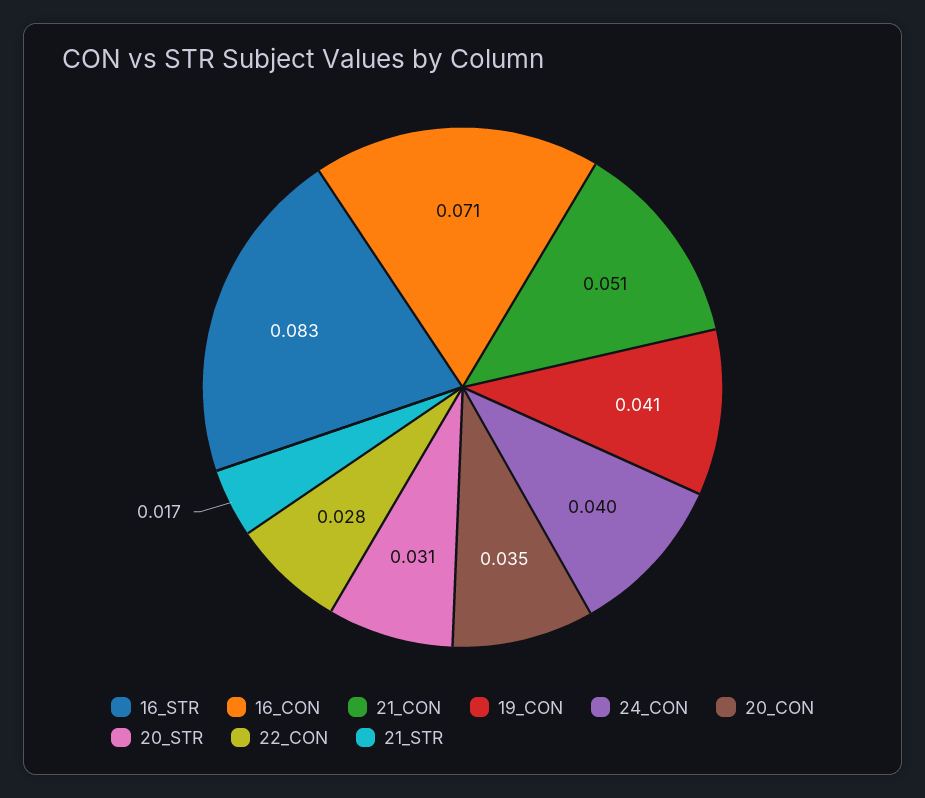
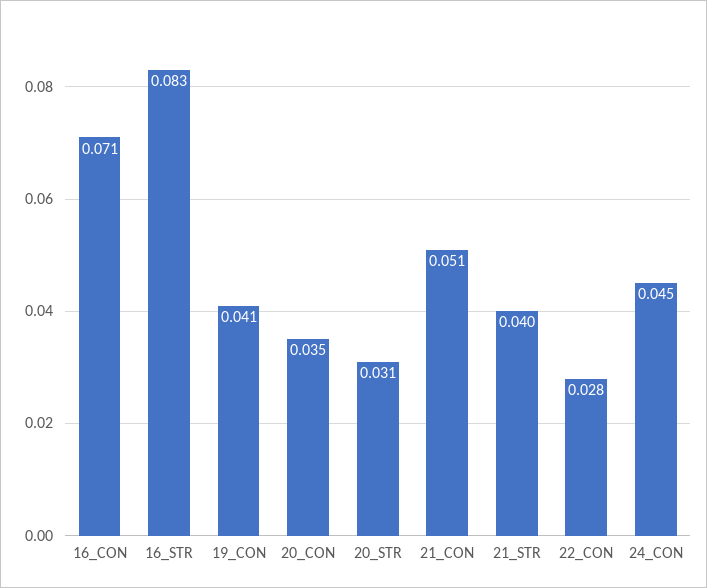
  {
    "16_STR": 0.083,
    "16_CON": 0.071,
    "21_CON": 0.051,
    "19_CON": 0.041,
-   "24_CON": 0.04,
+   "24_CON": 0.045,
    "20_CON": 0.035,
    "20_STR": 0.031,
    "22_CON": 0.028,
-   "21_STR": 0.017
+   "21_STR": 0.04
  }

